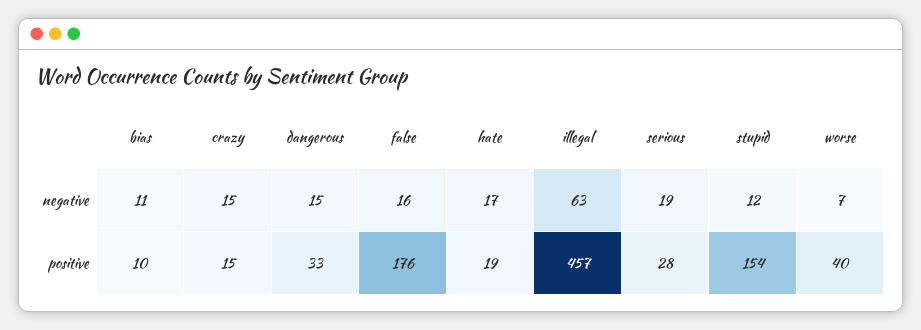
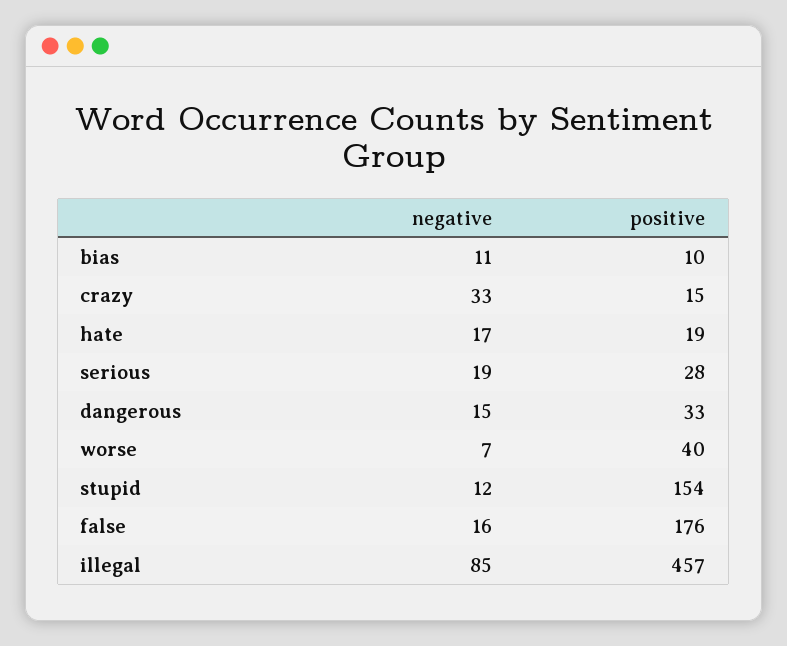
  {
    "bias": {
      "negative": 11,
      "positive": 10
    },
    "crazy": {
-     "negative": 15,
+     "negative": 33,
      "positive": 15
    },
    "dangerous": {
      "negative": 15,
      "positive": 33
    },
    "false": {
      "negative": 16,
      "positive": 176
    },
    "hate": {
      "negative": 17,
      "positive": 19
    },
    "illegal": {
-     "negative": 63,
+     "negative": 85,
      "positive": 457
    },
    "serious": {
      "negative": 19,
      "positive": 28
    },
    "stupid": {
      "negative": 12,
      "positive": 154
    },
    "worse": {
      "negative": 7,
      "positive": 40
    }
  }

